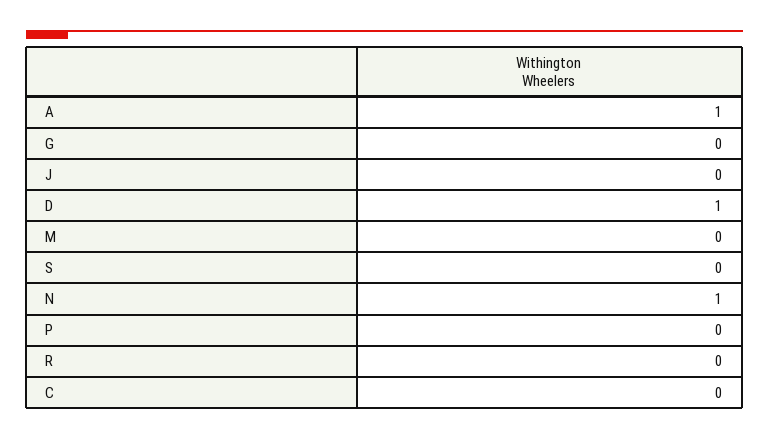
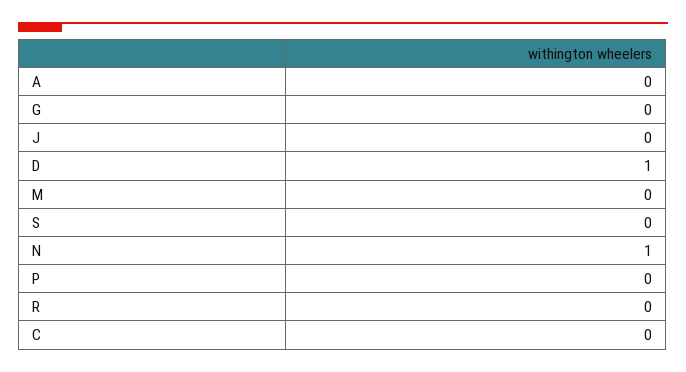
  {
-   "A": 1,
+   "A": 0,
    "G": 0,
    "J": 0,
    "D": 1,
    "M": 0,
    "S": 0,
    "N": 1,
    "P": 0,
    "R": 0,
    "C": 0
  }

